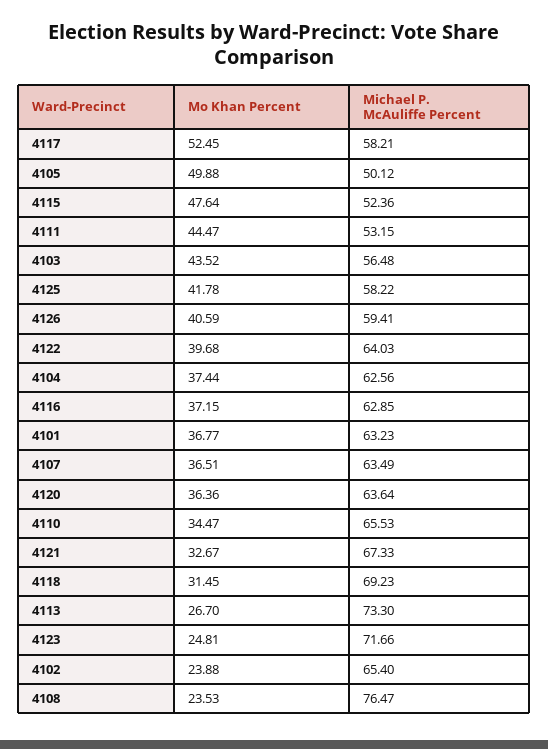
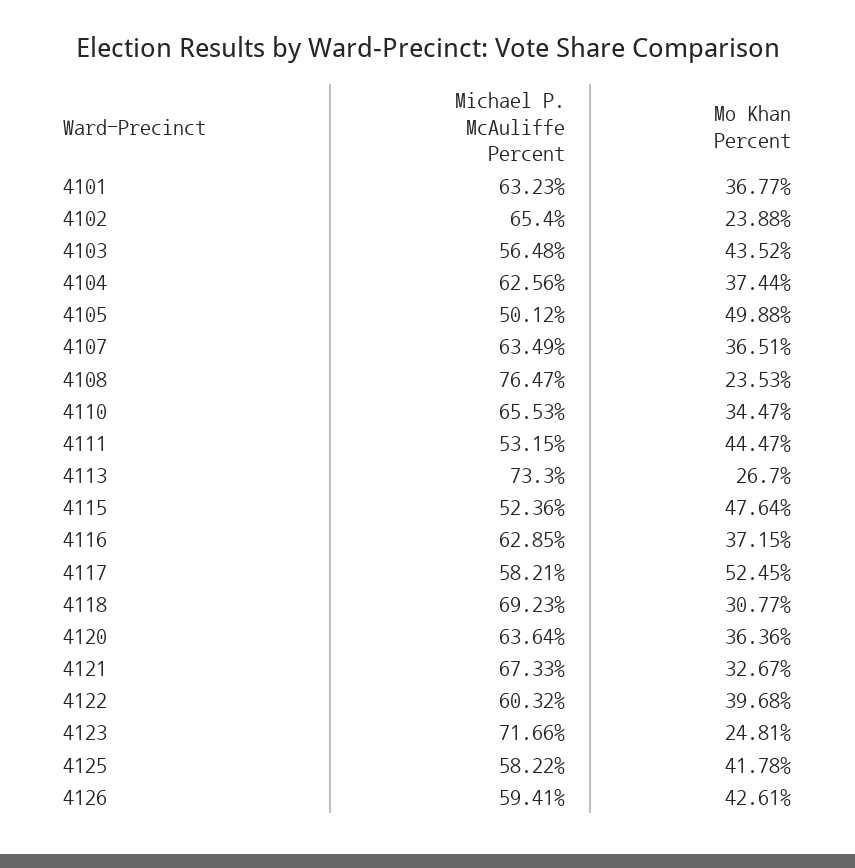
  {
    "Mo Khan Percent": {
      "4117": 52.45,
      "4105": 49.88,
      "4115": 47.64,
      "4111": 44.47,
      "4103": 43.52,
      "4125": 41.78,
-     "4126": 40.59,
+     "4126": 42.61,
      "4122": 39.68,
      "4104": 37.44,
      "4116": 37.15,
      "4101": 36.77,
      "4107": 36.51,
      "4120": 36.36,
      "4110": 34.47,
      "4121": 32.67,
-     "4118": 31.45,
+     "4118": 30.77,
      "4113": 26.7,
      "4123": 24.81,
      "4102": 23.88,
      "4108": 23.53
    },
    "Michael P. McAuliffe Percent": {
      "4117": 58.21,
      "4105": 50.12,
      "4115": 52.36,
      "4111": 53.15,
      "4103": 56.48,
      "4125": 58.22,
      "4126": 59.41,
-     "4122": 64.03,
+     "4122": 60.32,
      "4104": 62.56,
      "4116": 62.85,
      "4101": 63.23,
      "4107": 63.49,
      "4120": 63.64,
      "4110": 65.53,
      "4121": 67.33,
      "4118": 69.23,
      "4113": 73.3,
      "4123": 71.66,
      "4102": 65.4,
      "4108": 76.47
    }
  }

